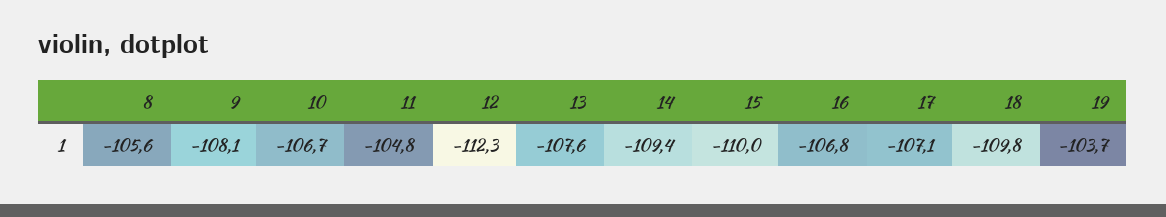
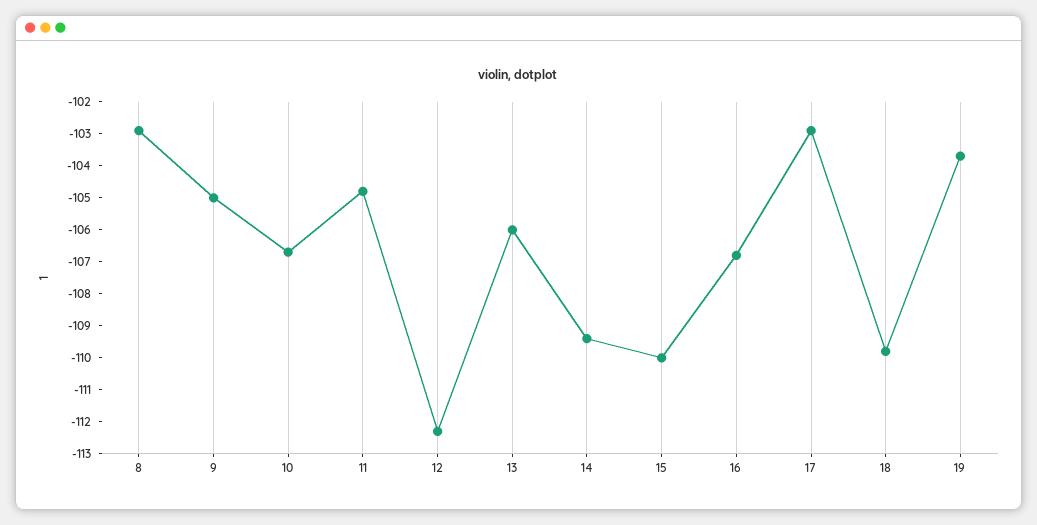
  {
-   "8": -105.6,
+   "8": -103,
-   "9": -108.1,
+   "9": -105,
    "10": -106.7,
    "11": -104.8,
    "12": -112.3,
-   "13": -107.6,
+   "13": -106,
    "14": -109.4,
    "15": -110,
    "16": -106.8,
-   "17": -107.1,
+   "17": -103,
    "18": -109.8,
    "19": -103.7
  }

